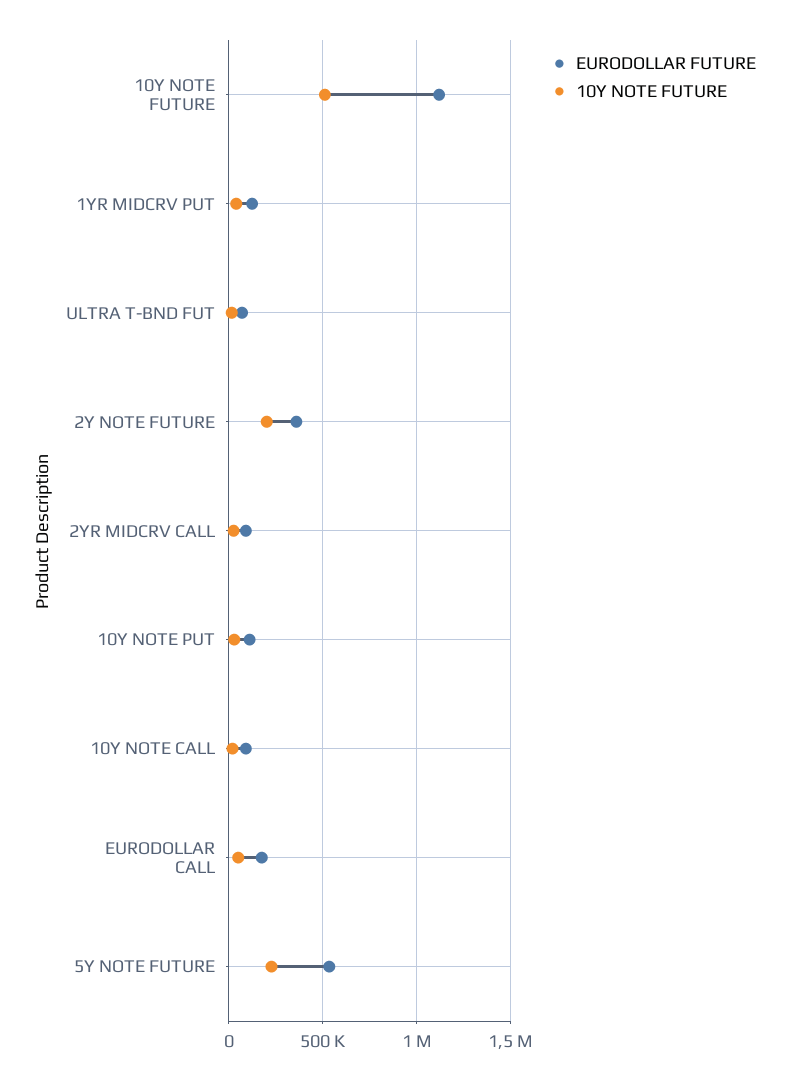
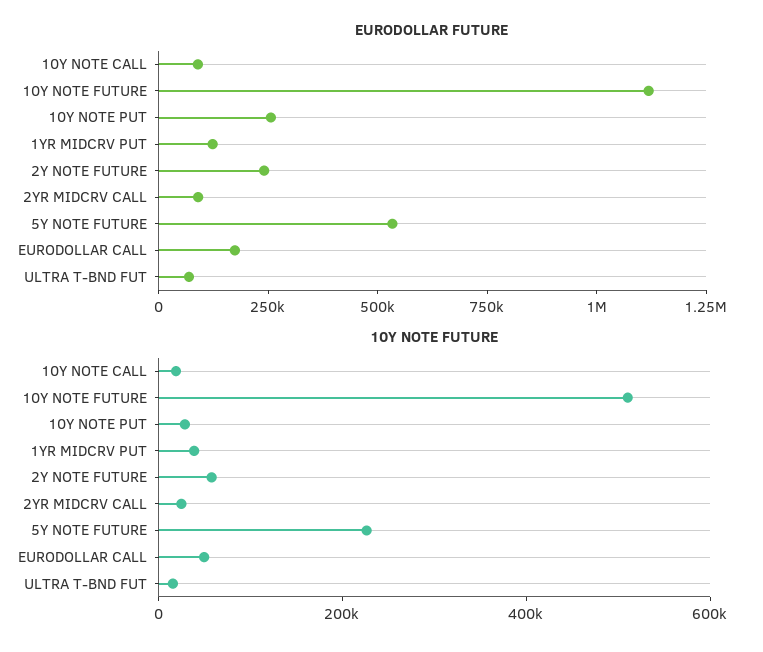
  {
    "EURODOLLAR FUTURE": {
      "10Y NOTE FUTURE": 1100000,
      "1YR MIDCRV PUT": 100000,
      "ULTRA T-BND FUT": 50000,
-     "2Y NOTE FUTURE": 350000,
+     "2Y NOTE FUTURE": 250000,
      "2YR MIDCRV CALL": 100000,
-     "10Y NOTE PUT": 100000,
+     "10Y NOTE PUT": 250000,
      "10Y NOTE CALL": 100000,
      "EURODOLLAR CALL": 150000,
      "5Y NOTE FUTURE": 550000
    },
    "10Y NOTE FUTURE": {
      "10Y NOTE FUTURE": 500000,
      "1YR MIDCRV PUT": 50000,
      "ULTRA T-BND FUT": 0,
-     "2Y NOTE FUTURE": 200000,
+     "2Y NOTE FUTURE": 50000,
      "2YR MIDCRV CALL": 0,
      "10Y NOTE PUT": 50000,
      "10Y NOTE CALL": 0,
      "EURODOLLAR CALL": 50000,
      "5Y NOTE FUTURE": 250000
    }
  }

